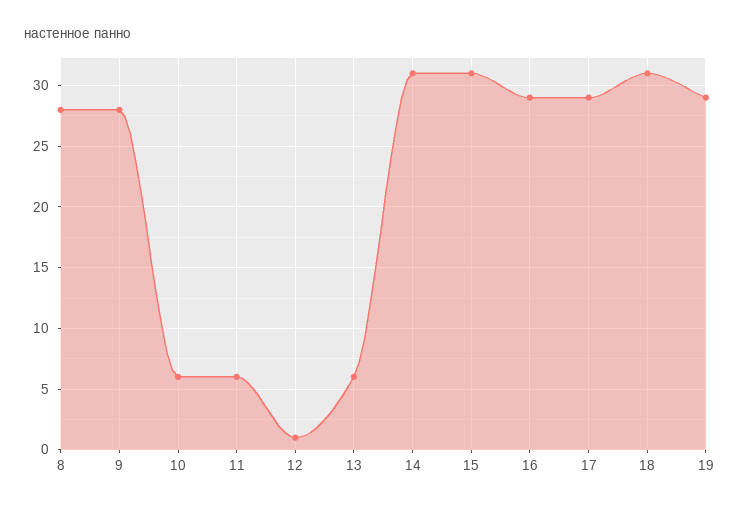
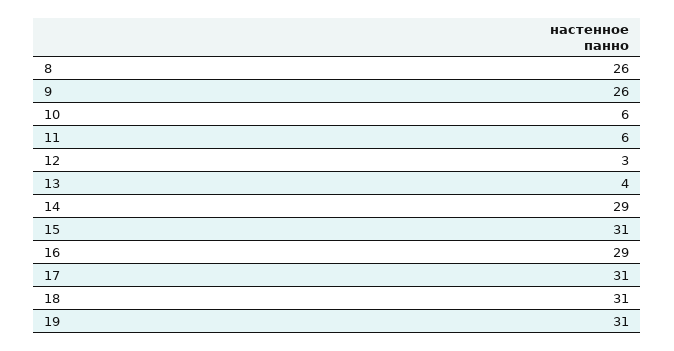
  {
-   "8": 28,
+   "8": 26,
-   "9": 28,
+   "9": 26,
    "10": 6,
    "11": 6,
-   "12": 1,
+   "12": 3,
-   "13": 6,
+   "13": 4,
-   "14": 31,
+   "14": 29,
    "15": 31,
    "16": 29,
-   "17": 29,
+   "17": 31,
    "18": 31,
-   "19": 29
+   "19": 31
  }

